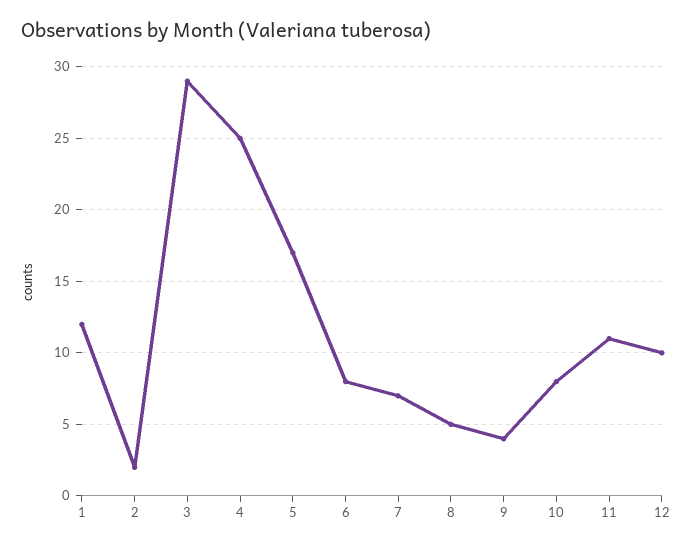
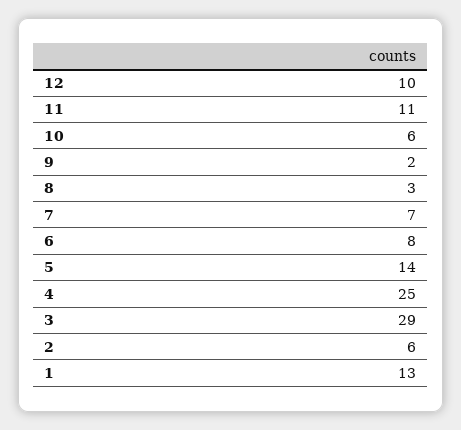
  {
-   "1": 12,
+   "1": 13,
-   "2": 2,
+   "2": 6,
    "3": 29,
    "4": 25,
-   "5": 17,
+   "5": 14,
    "6": 8,
    "7": 7,
-   "8": 5,
+   "8": 3,
-   "9": 4,
+   "9": 2,
-   "10": 8,
+   "10": 6,
    "11": 11,
    "12": 10
  }

